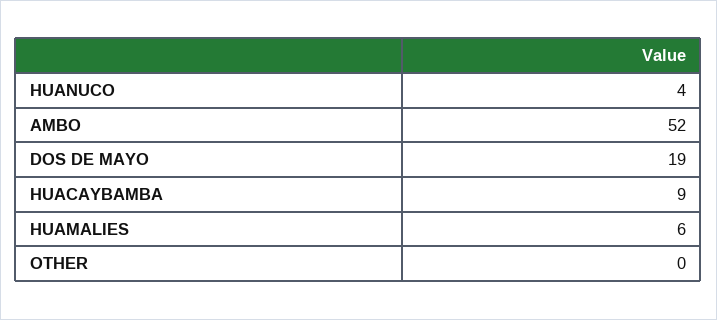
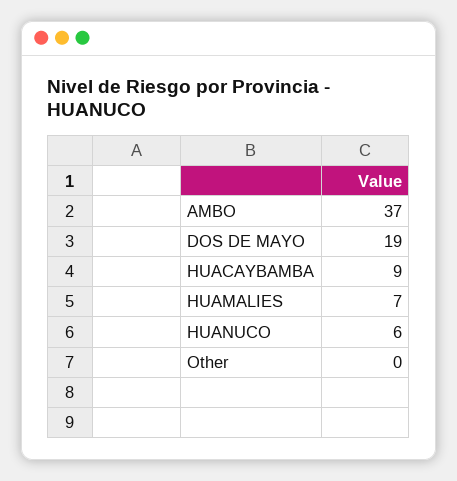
  {
-   "HUANUCO": 4,
+   "HUANUCO": 6,
-   "AMBO": 52,
+   "AMBO": 37,
    "DOS DE MAYO": 19,
    "HUACAYBAMBA": 9,
-   "HUAMALIES": 6,
+   "HUAMALIES": 7,
    "OTHER": 0
  }

